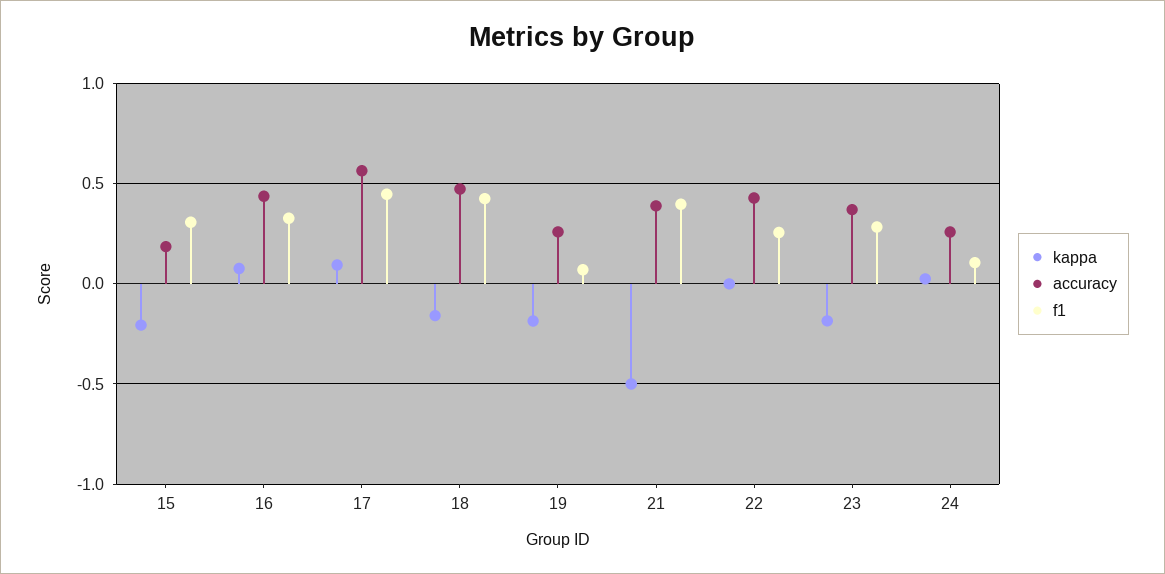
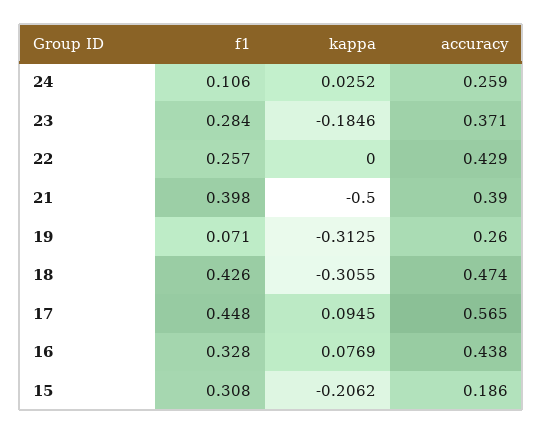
  {
    "kappa": {
      "15": -0.2062,
      "16": 0.0769,
      "17": 0.0945,
-     "18": -0.15,
+     "18": -0.3055,
-     "19": -0.2,
+     "19": -0.3125,
      "21": -0.5,
      "22": 0,
      "23": -0.1846,
      "24": 0.0252
    },
    "accuracy": {
      "15": 0.186,
      "16": 0.438,
      "17": 0.565,
      "18": 0.474,
      "19": 0.26,
      "21": 0.39,
      "22": 0.429,
      "23": 0.371,
      "24": 0.259
    },
    "f1": {
      "15": 0.308,
      "16": 0.328,
      "17": 0.448,
      "18": 0.426,
      "19": 0.071,
      "21": 0.398,
      "22": 0.257,
      "23": 0.284,
      "24": 0.106
    }
  }

